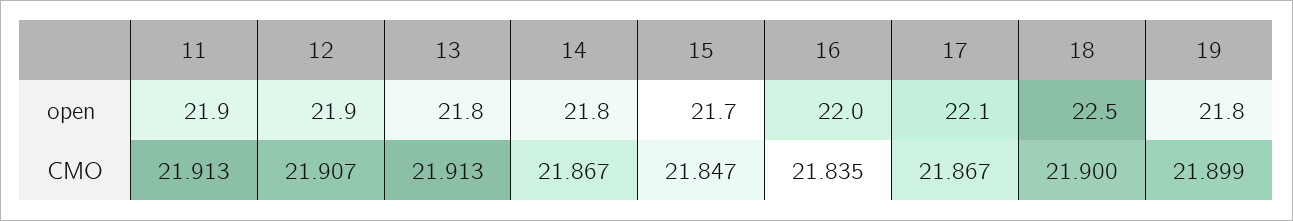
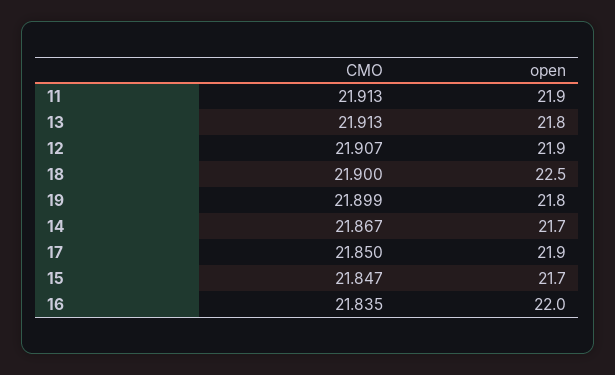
  {
    "11": {
      "open": 21.9,
      "CMO": 21.913
    },
    "12": {
      "open": 21.9,
      "CMO": 21.907
    },
    "13": {
      "open": 21.8,
      "CMO": 21.913
    },
    "14": {
-     "open": 21.8,
+     "open": 21.7,
      "CMO": 21.867
    },
    "15": {
      "open": 21.7,
      "CMO": 21.847
    },
    "16": {
      "open": 22,
      "CMO": 21.835
    },
    "17": {
-     "open": 22.1,
+     "open": 21.9,
-     "CMO": 21.867
+     "CMO": 21.85
    },
    "18": {
      "open": 22.5,
      "CMO": 21.9
    },
    "19": {
      "open": 21.8,
      "CMO": 21.899
    }
  }

